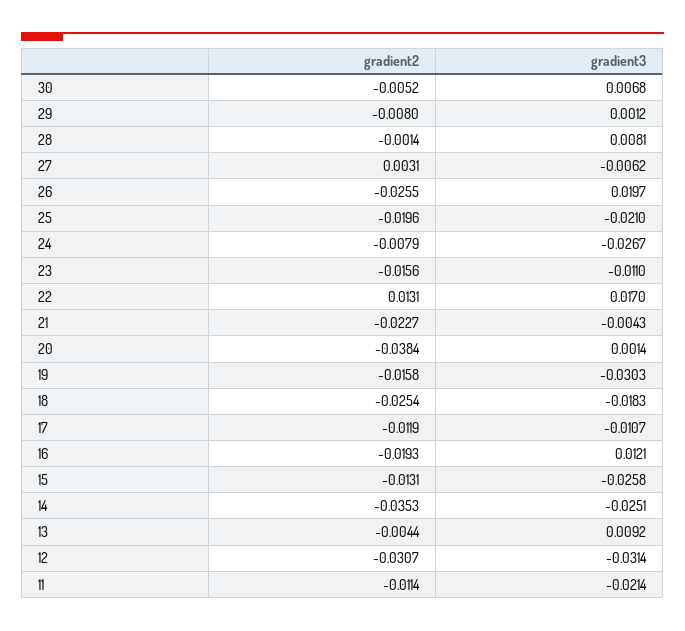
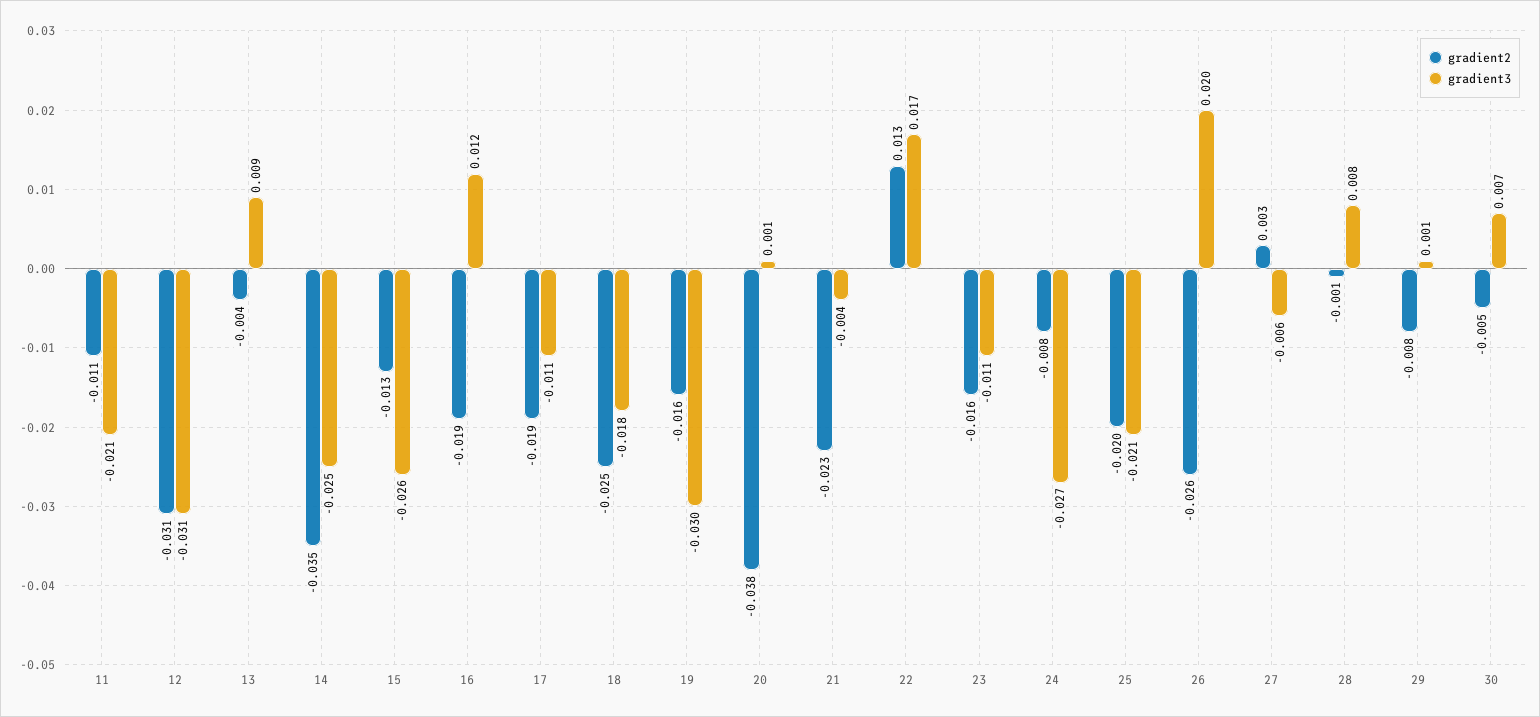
  {
    "gradient2": {
      "30": -0.0052,
      "29": -0.008,
      "28": -0.0014,
      "27": 0.0031,
      "26": -0.0255,
      "25": -0.0196,
      "24": -0.0079,
      "23": -0.0156,
      "22": 0.0131,
      "21": -0.0227,
      "20": -0.0384,
      "19": -0.0158,
      "18": -0.0254,
-     "17": -0.0119,
+     "17": -0.019,
      "16": -0.0193,
      "15": -0.0131,
      "14": -0.0353,
      "13": -0.0044,
      "12": -0.0307,
      "11": -0.0114
    },
    "gradient3": {
      "30": 0.0068,
      "29": 0.0012,
      "28": 0.0081,
      "27": -0.0062,
      "26": 0.0197,
      "25": -0.021,
      "24": -0.0267,
      "23": -0.011,
      "22": 0.017,
      "21": -0.0043,
      "20": 0.0014,
      "19": -0.0303,
      "18": -0.0183,
      "17": -0.0107,
      "16": 0.0121,
      "15": -0.0258,
      "14": -0.0251,
      "13": 0.0092,
      "12": -0.0314,
      "11": -0.0214
    }
  }

